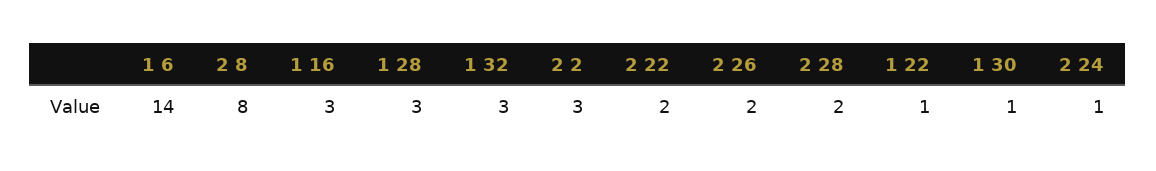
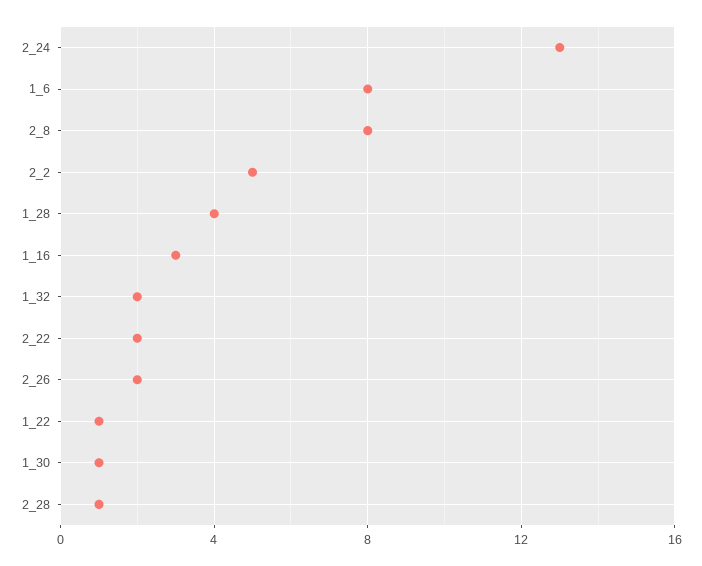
  {
-   "1 6": 14,
+   "1 6": 8,
    "2 8": 8,
    "1 16": 3,
-   "1 28": 3,
+   "1 28": 4,
-   "1 32": 3,
+   "1 32": 2,
-   "2 2": 3,
+   "2 2": 5,
    "2 22": 2,
    "2 26": 2,
-   "2 28": 2,
+   "2 28": 1,
    "1 22": 1,
    "1 30": 1,
-   "2 24": 1
+   "2 24": 13
  }

